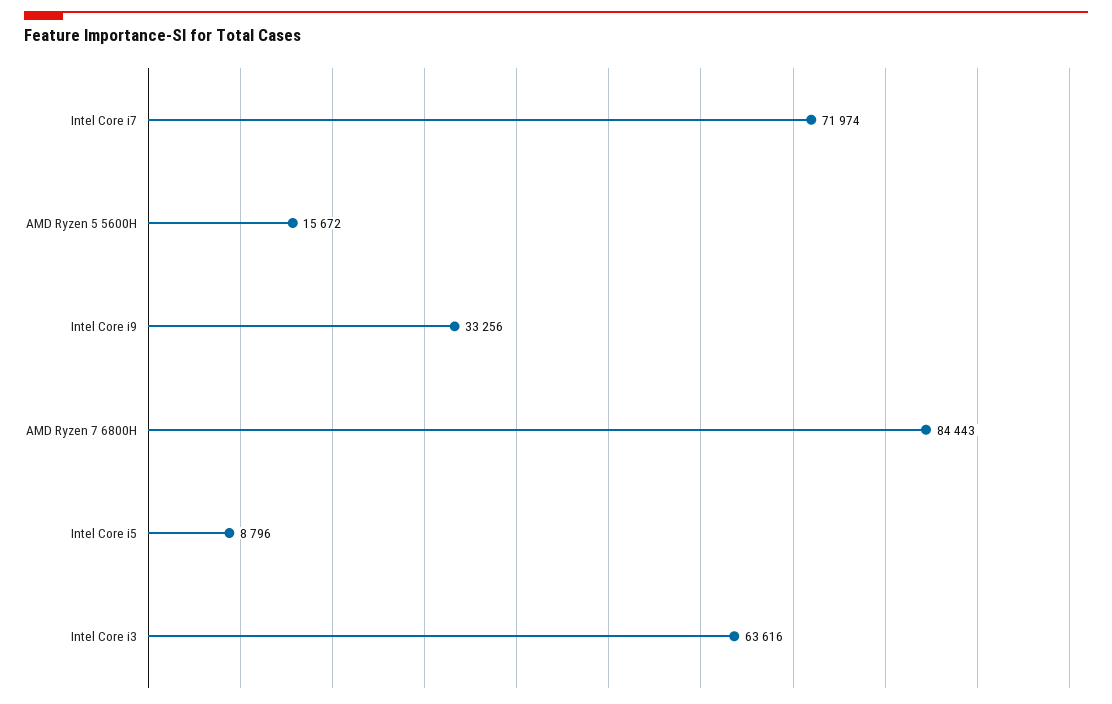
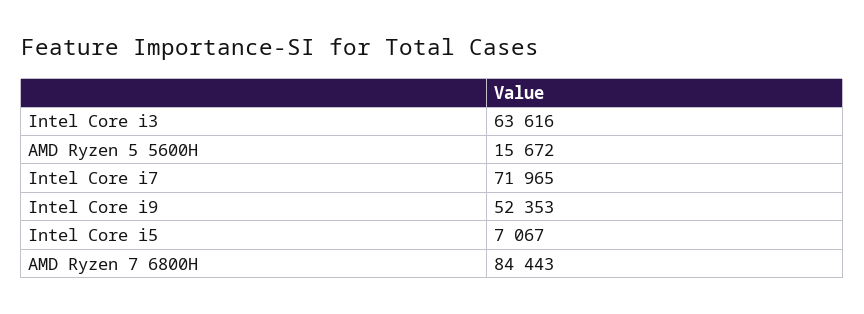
  {
-   "Intel Core i7": 71974,
+   "Intel Core i7": 71965,
    "AMD Ryzen 5 5600H": 15672,
-   "Intel Core i9": 33256,
+   "Intel Core i9": 52353,
    "AMD Ryzen 7 6800H": 84443,
-   "Intel Core i5": 8796,
+   "Intel Core i5": 7067,
    "Intel Core i3": 63616
  }

